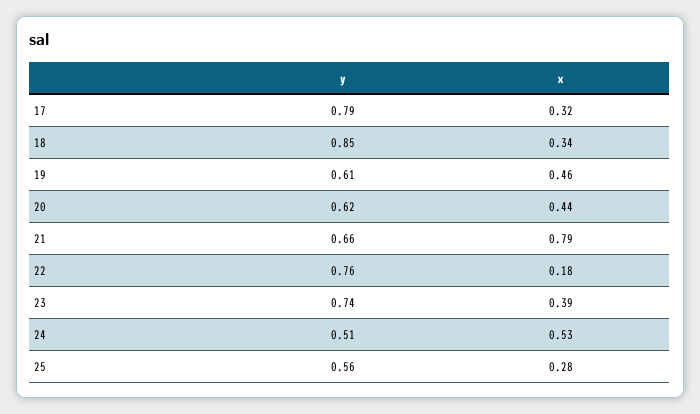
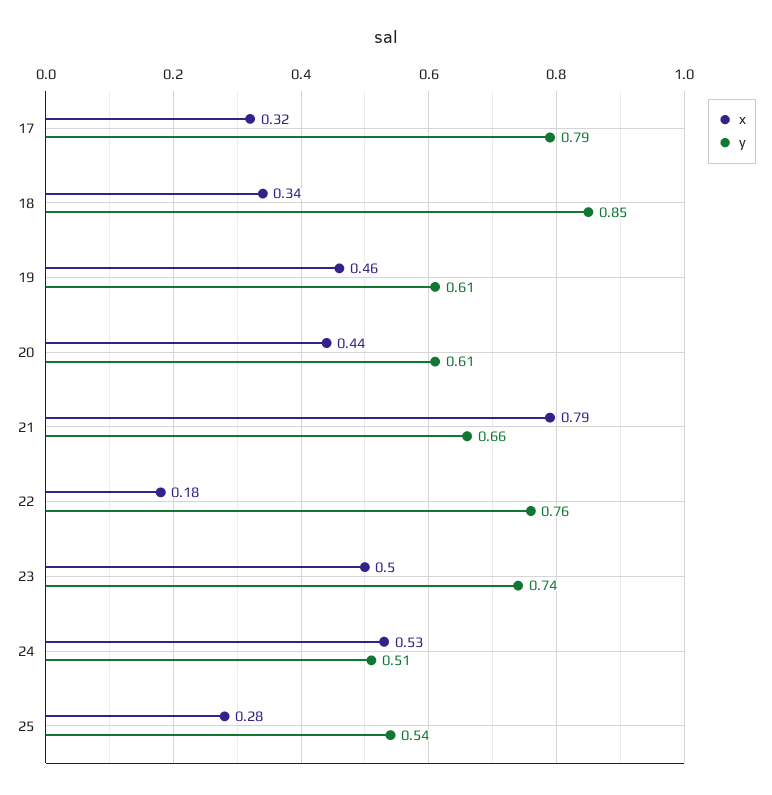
  {
    "y": {
      "17": 0.79,
      "18": 0.85,
      "19": 0.61,
-     "20": 0.62,
+     "20": 0.61,
      "21": 0.66,
      "22": 0.76,
      "23": 0.74,
      "24": 0.51,
-     "25": 0.56
+     "25": 0.54
    },
    "x": {
      "17": 0.32,
      "18": 0.34,
      "19": 0.46,
      "20": 0.44,
      "21": 0.79,
      "22": 0.18,
-     "23": 0.39,
+     "23": 0.5,
      "24": 0.53,
      "25": 0.28
    }
  }

